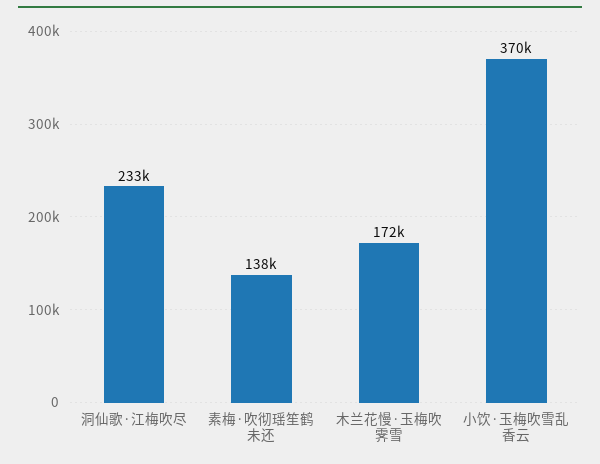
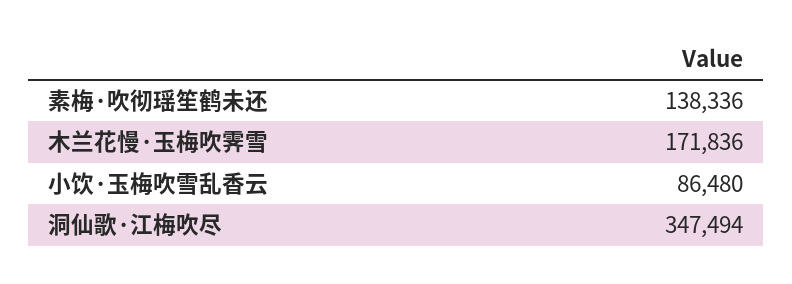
  {
-   "洞仙歌·江梅吹尽": 233000,
+   "洞仙歌·江梅吹尽": 347494,
    "素梅·吹彻瑶笙鹤未还": 138336,
    "木兰花慢·玉梅吹霁雪": 171836,
-   "小饮·玉梅吹雪乱香云": 370000
+   "小饮·玉梅吹雪乱香云": 86480
  }

